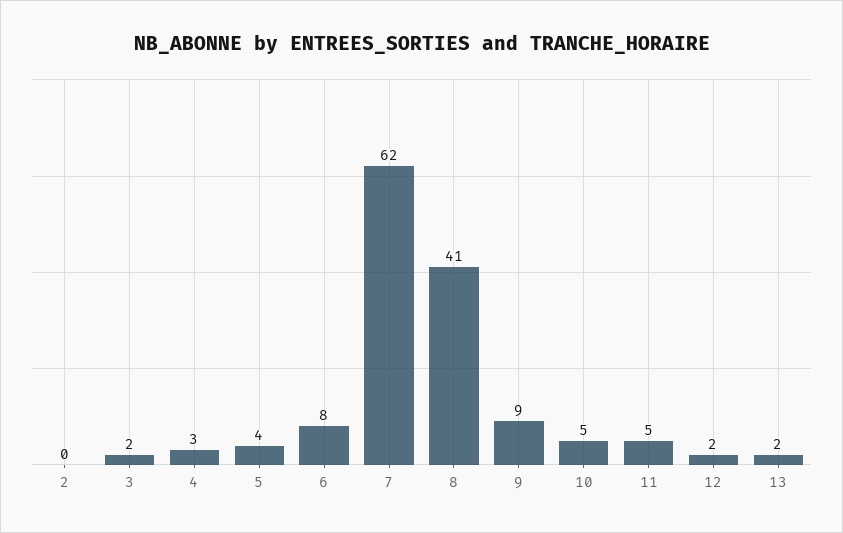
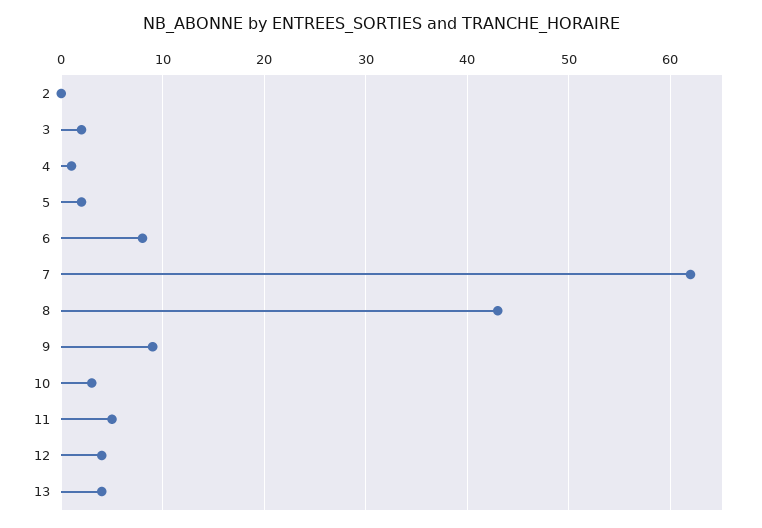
  {
    "2": 0,
    "3": 2,
-   "4": 3,
+   "4": 1,
-   "5": 4,
+   "5": 2,
    "6": 8,
    "7": 62,
-   "8": 41,
+   "8": 43,
    "9": 9,
-   "10": 5,
+   "10": 3,
    "11": 5,
-   "12": 2,
+   "12": 4,
-   "13": 2
+   "13": 4
  }

